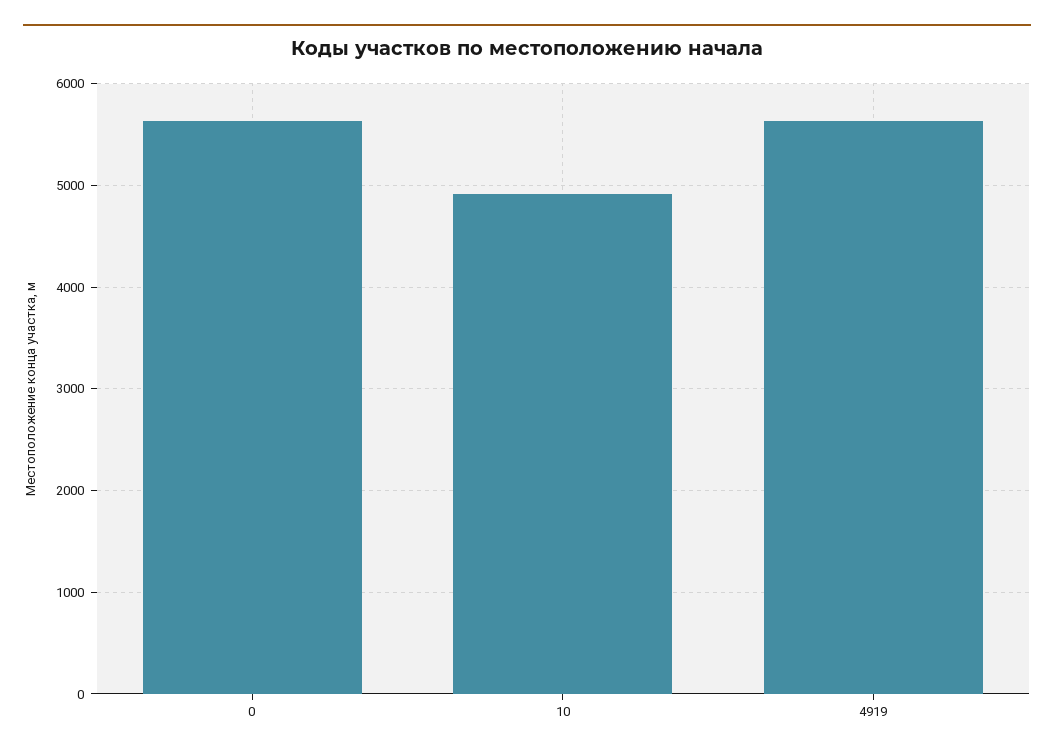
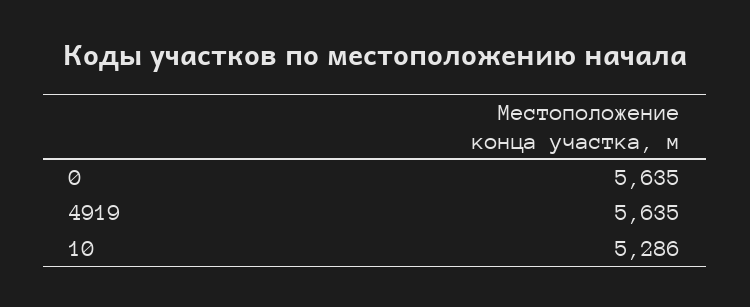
  {
    "0": 5635,
-   "10": 4900,
+   "10": 5286,
    "4919": 5635
  }

